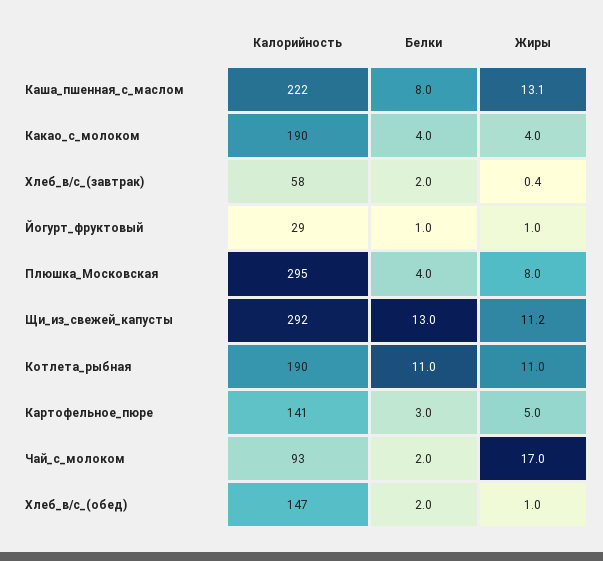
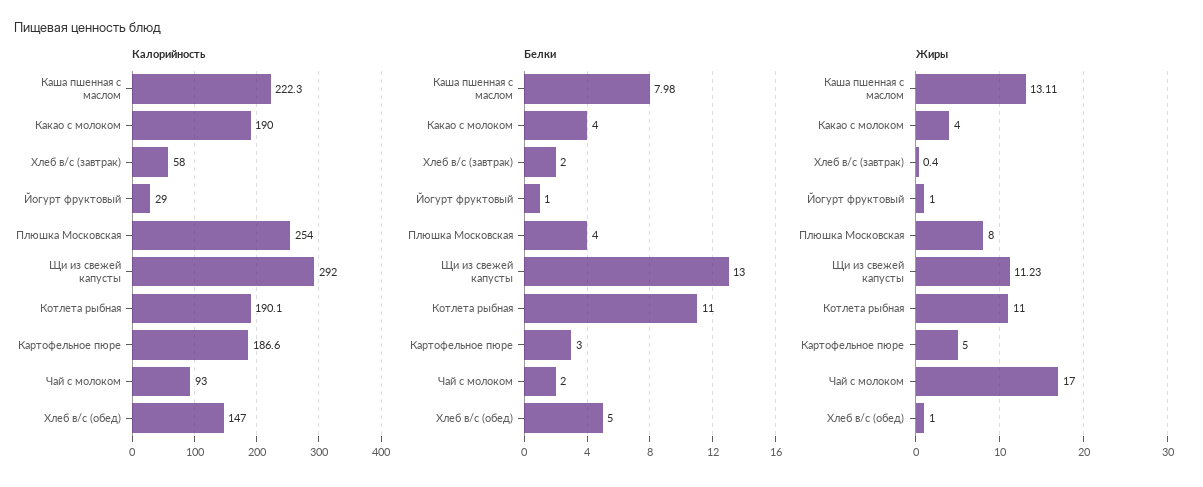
  {
    "Калорийность": {
      "Каша_пшенная_с_маслом": 222.3,
      "Какао_с_молоком": 190,
      "Хлеб_в/с_(завтрак)": 58,
      "Йогурт_фруктовый": 29,
-     "Плюшка_Московская": 295,
+     "Плюшка_Московская": 254,
      "Щи_из_свежей_капусты": 292,
      "Котлета_рыбная": 190.1,
-     "Картофельное_пюре": 141,
+     "Картофельное_пюре": 186.6,
      "Чай_с_молоком": 93,
      "Хлеб_в/с_(обед)": 147
    },
    "Белки": {
      "Каша_пшенная_с_маслом": 7.98,
      "Какао_с_молоком": 4,
      "Хлеб_в/с_(завтрак)": 2,
      "Йогурт_фруктовый": 1,
      "Плюшка_Московская": 4,
      "Щи_из_свежей_капусты": 13,
      "Котлета_рыбная": 11,
      "Картофельное_пюре": 3,
      "Чай_с_молоком": 2,
-     "Хлеб_в/с_(обед)": 2
+     "Хлеб_в/с_(обед)": 5
    },
    "Жиры": {
      "Каша_пшенная_с_маслом": 13.11,
      "Какао_с_молоком": 4,
      "Хлеб_в/с_(завтрак)": 0.4,
      "Йогурт_фруктовый": 1,
      "Плюшка_Московская": 8,
      "Щи_из_свежей_капусты": 11.23,
      "Котлета_рыбная": 11,
      "Картофельное_пюре": 5,
      "Чай_с_молоком": 17,
      "Хлеб_в/с_(обед)": 1
    }
  }

